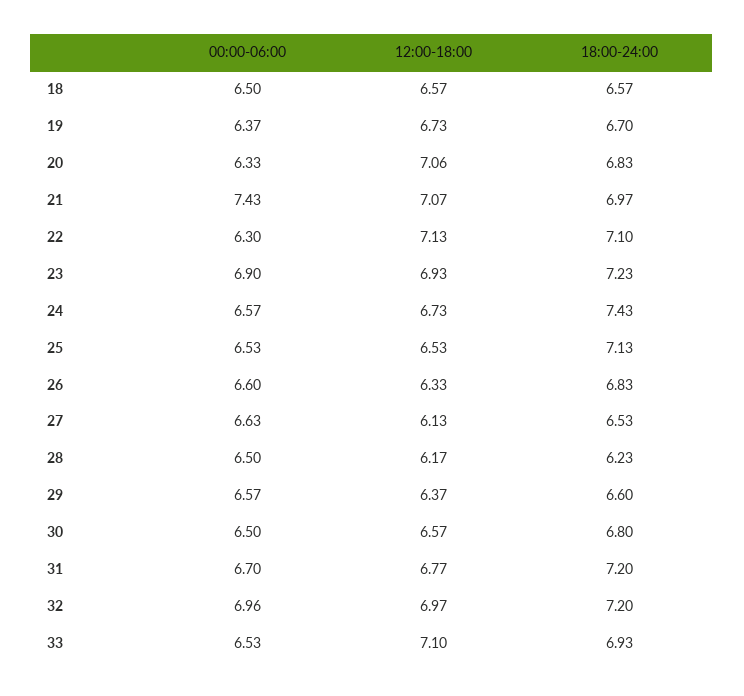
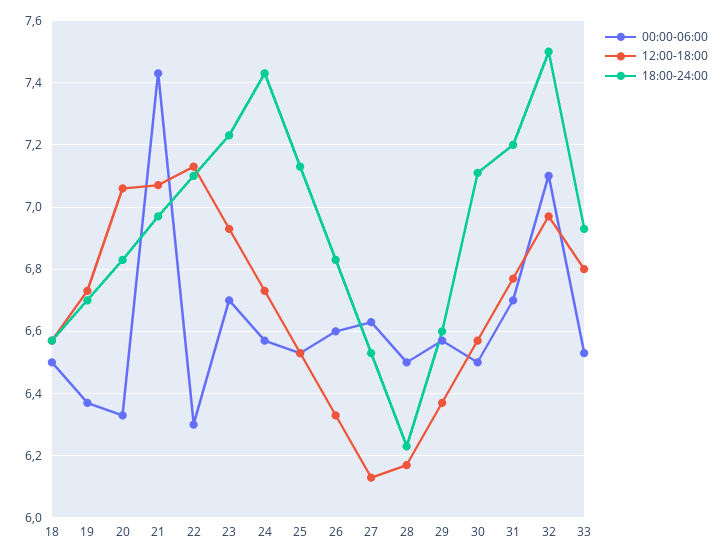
  {
    "00:00-06:00": {
      "18": 6.5,
      "19": 6.37,
      "20": 6.33,
      "21": 7.43,
      "22": 6.3,
-     "23": 6.9,
+     "23": 6.7,
      "24": 6.57,
      "25": 6.53,
      "26": 6.6,
      "27": 6.63,
      "28": 6.5,
      "29": 6.57,
      "30": 6.5,
      "31": 6.7,
-     "32": 6.96,
+     "32": 7.1,
      "33": 6.53
    },
    "12:00-18:00": {
      "18": 6.57,
      "19": 6.73,
      "20": 7.06,
      "21": 7.07,
      "22": 7.13,
      "23": 6.93,
      "24": 6.73,
      "25": 6.53,
      "26": 6.33,
      "27": 6.13,
      "28": 6.17,
      "29": 6.37,
      "30": 6.57,
      "31": 6.77,
      "32": 6.97,
-     "33": 7.1
+     "33": 6.8
    },
    "18:00-24:00": {
      "18": 6.57,
      "19": 6.7,
      "20": 6.83,
      "21": 6.97,
      "22": 7.1,
      "23": 7.23,
      "24": 7.43,
      "25": 7.13,
      "26": 6.83,
      "27": 6.53,
      "28": 6.23,
      "29": 6.6,
-     "30": 6.8,
+     "30": 7.1,
      "31": 7.2,
-     "32": 7.2,
+     "32": 7.5,
      "33": 6.93
    }
  }

